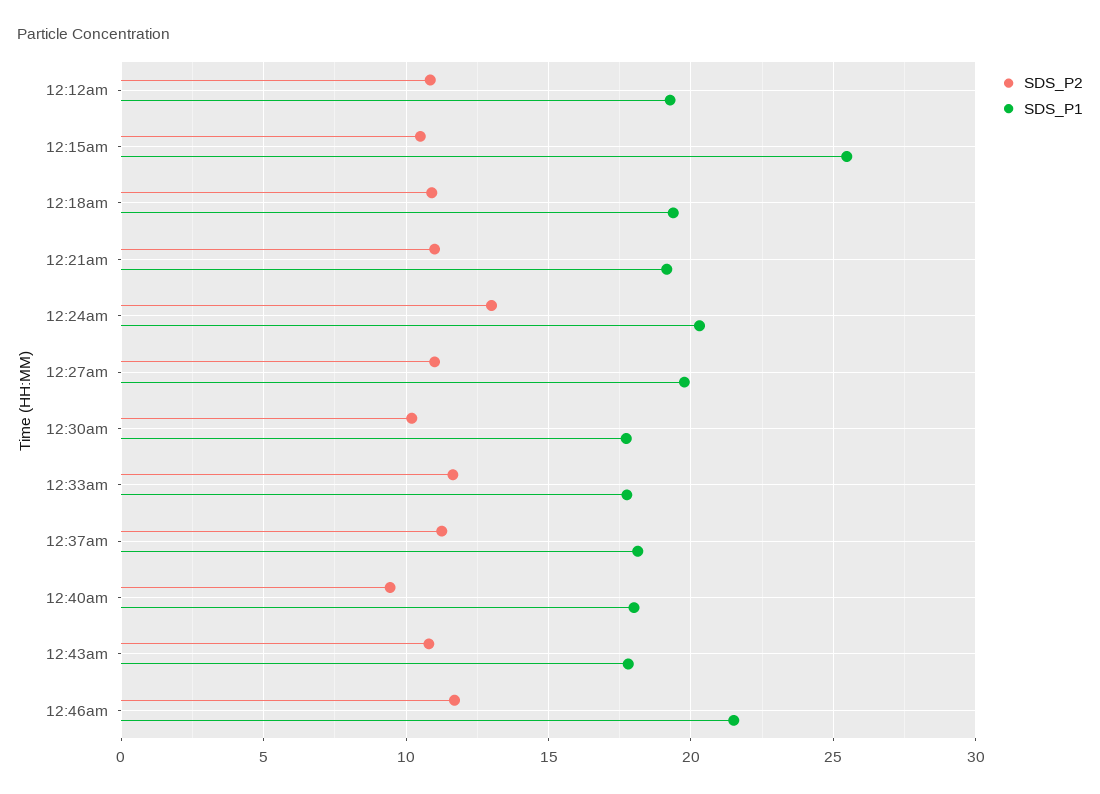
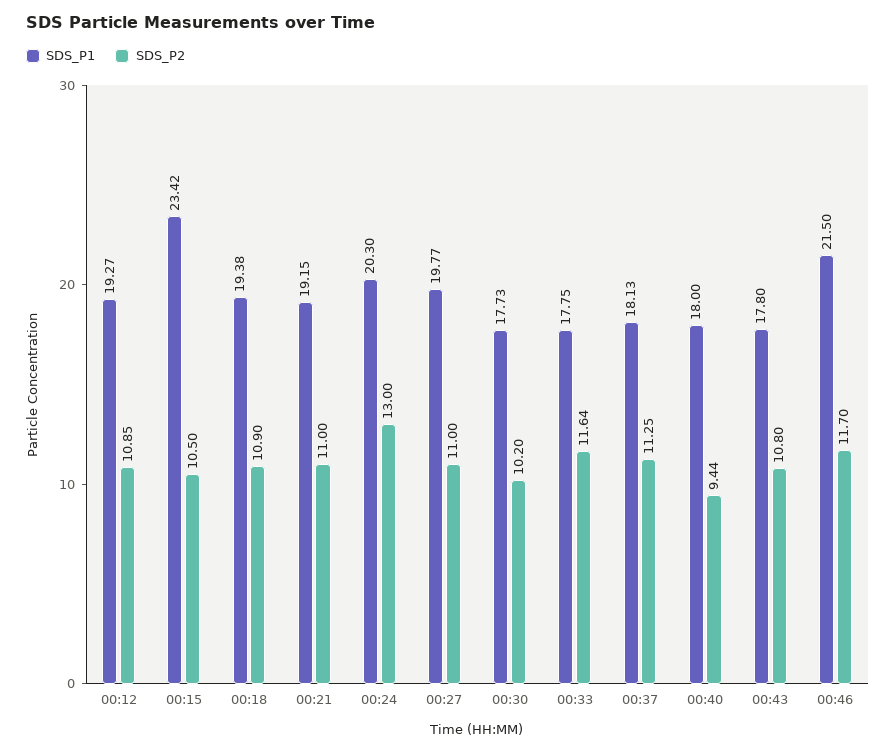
  {
    "SDS_P2": {
      "12:12am": 10.85,
      "12:15am": 10.5,
      "12:18am": 10.9,
      "12:21am": 11,
      "12:24am": 13,
      "12:27am": 11,
      "12:30am": 10.2,
      "12:33am": 11.64,
      "12:37am": 11.25,
      "12:40am": 9.44,
      "12:43am": 10.8,
      "12:46am": 11.7
    },
    "SDS_P1": {
      "12:12am": 19.27,
-     "12:15am": 25.5,
+     "12:15am": 23.42,
      "12:18am": 19.38,
      "12:21am": 19.15,
      "12:24am": 20.3,
      "12:27am": 19.77,
      "12:30am": 17.73,
      "12:33am": 17.75,
      "12:37am": 18.13,
      "12:40am": 18,
      "12:43am": 17.8,
      "12:46am": 21.5
    }
  }

